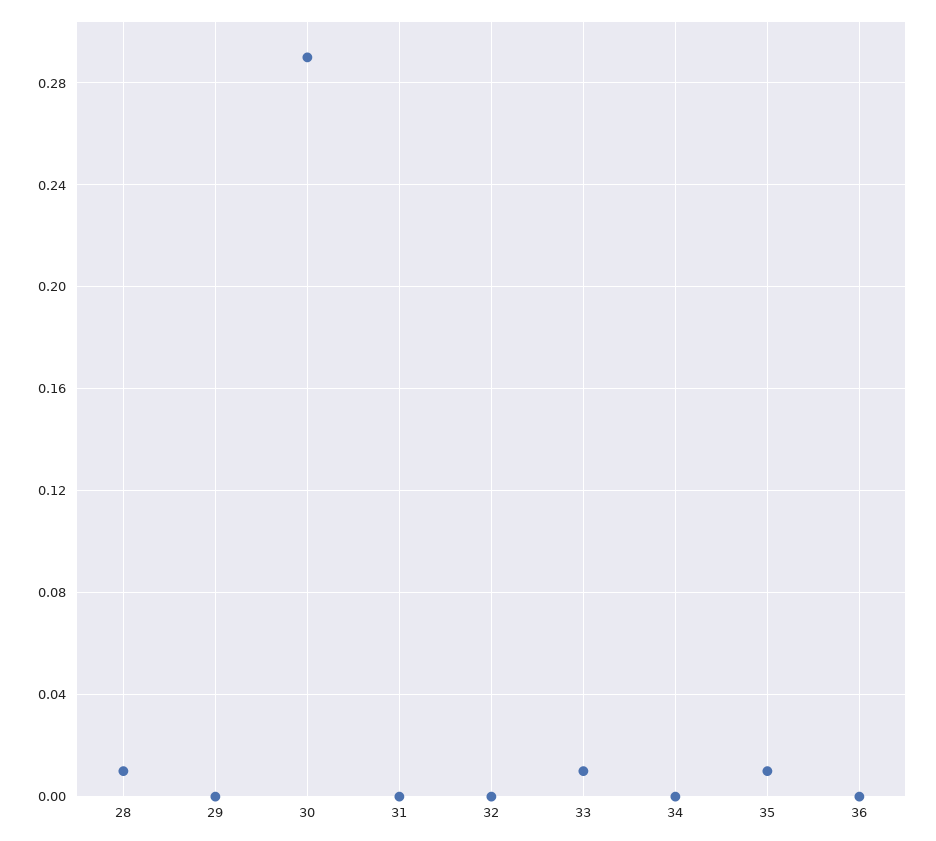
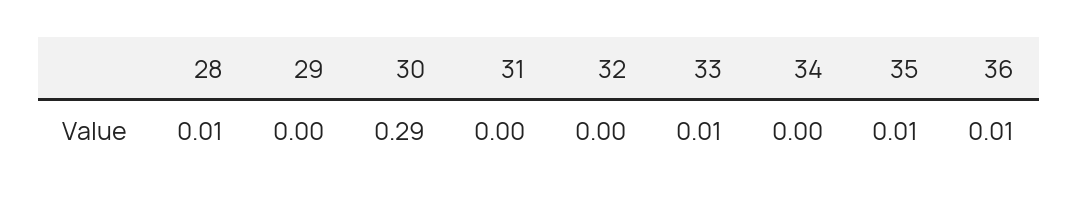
  {
    "28": 0.01,
    "29": 0,
    "30": 0.29,
    "31": 0,
    "32": 0,
    "33": 0.01,
    "34": 0,
    "35": 0.01,
-   "36": 0
+   "36": 0.01
  }

